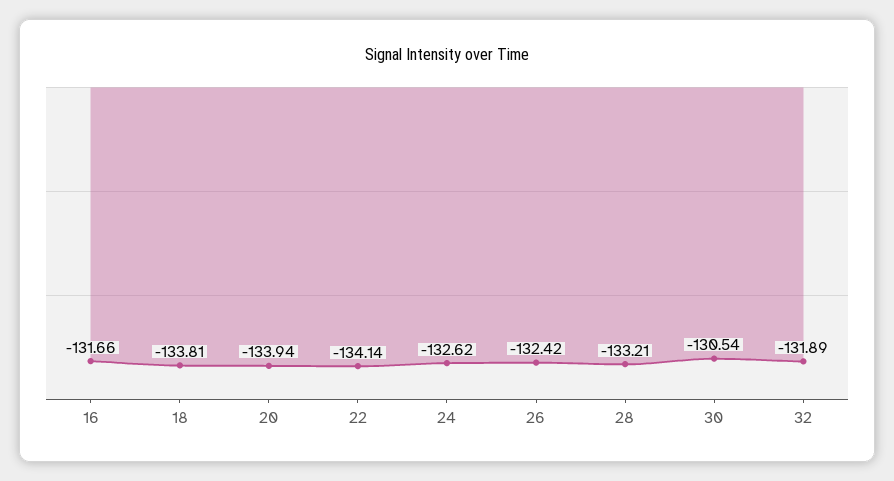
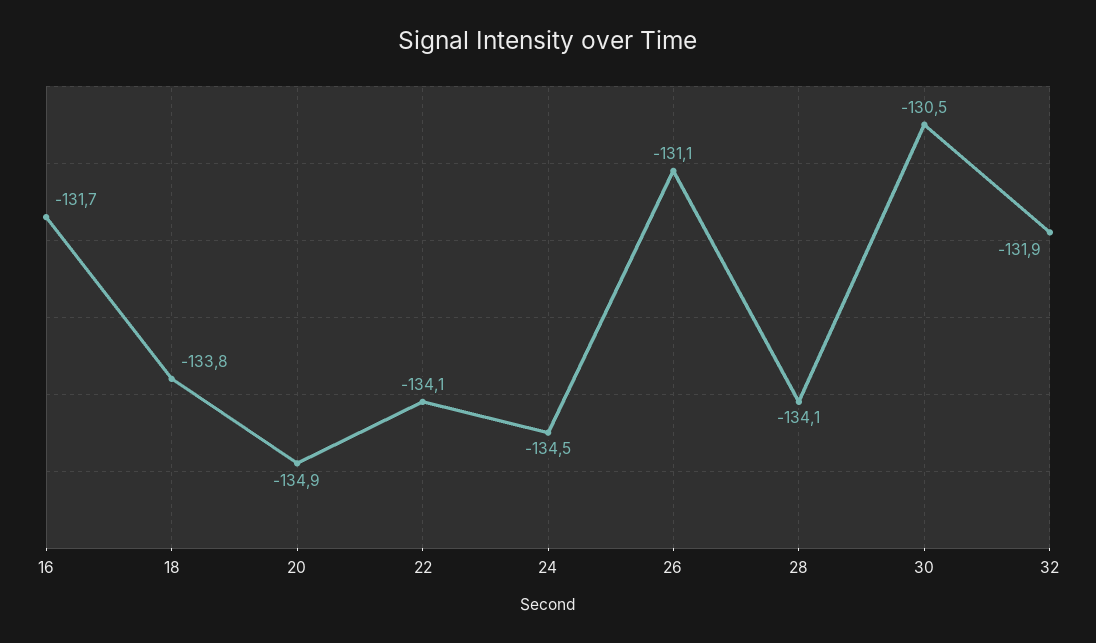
  {
    "16": -131.66,
    "18": -133.81,
-   "20": -133.94,
+   "20": -134.9,
    "22": -134.14,
-   "24": -132.62,
+   "24": -134.5,
-   "26": -132.42,
+   "26": -131.1,
-   "28": -133.21,
+   "28": -134.1,
    "30": -130.54,
    "32": -131.89
  }

